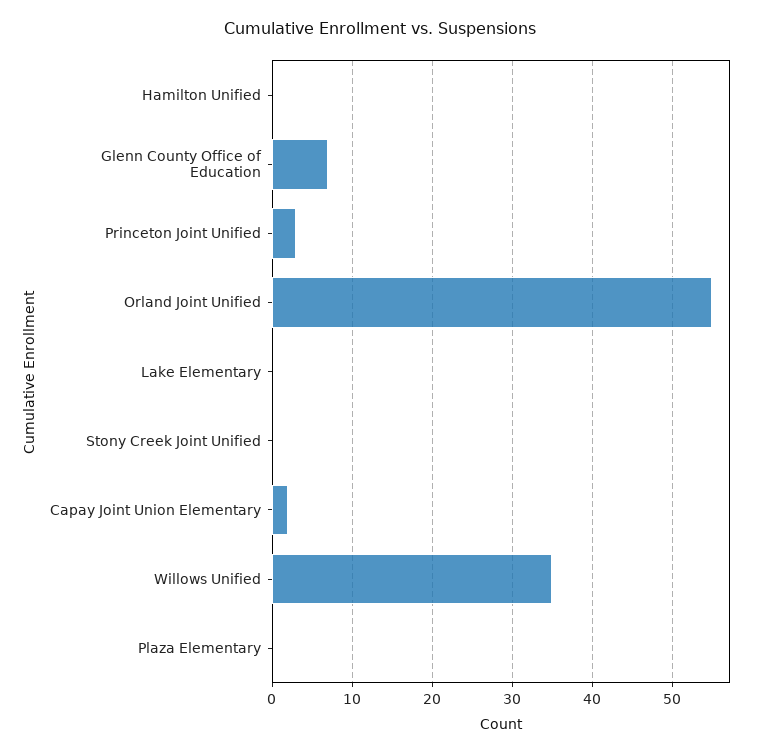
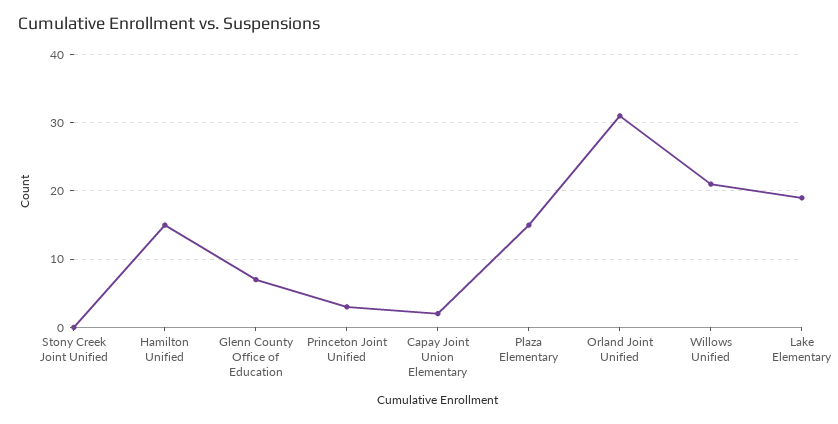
  {
-   "Hamilton Unified": 0,
+   "Hamilton Unified": 15,
    "Glenn County Office of Education": 7,
    "Princeton Joint Unified": 3,
-   "Orland Joint Unified": 55,
+   "Orland Joint Unified": 31,
-   "Lake Elementary": 0,
+   "Lake Elementary": 19,
    "Stony Creek Joint Unified": 0,
    "Capay Joint Union Elementary": 2,
-   "Willows Unified": 35,
+   "Willows Unified": 21,
-   "Plaza Elementary": 0
+   "Plaza Elementary": 15
  }

